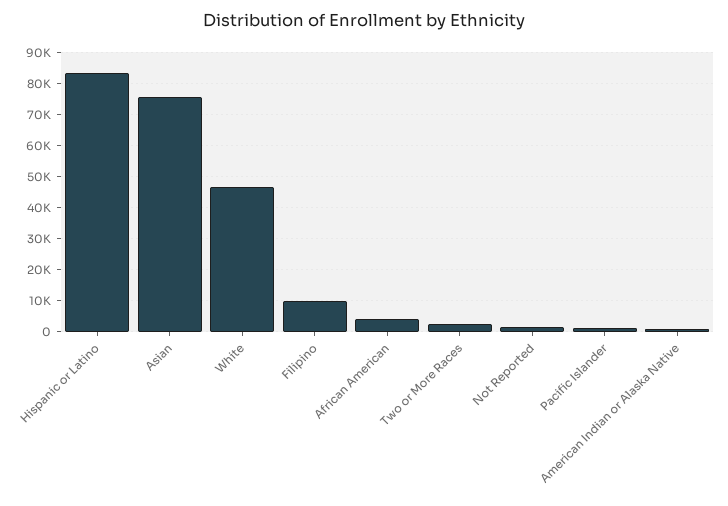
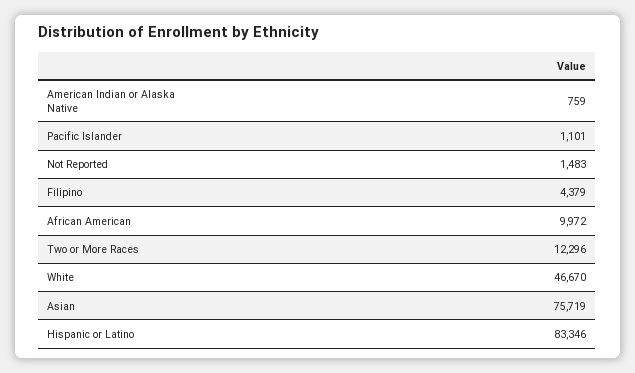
  {
    "Hispanic or Latino": 83346,
    "Asian": 75719,
    "White": 46670,
-   "Filipino": 10000,
+   "Filipino": 4379,
-   "African American": 4000,
+   "African American": 9972,
-   "Two or More Races": 2000,
+   "Two or More Races": 12296,
    "Not Reported": 1483,
    "Pacific Islander": 1101,
    "American Indian or Alaska Native": 759
  }

